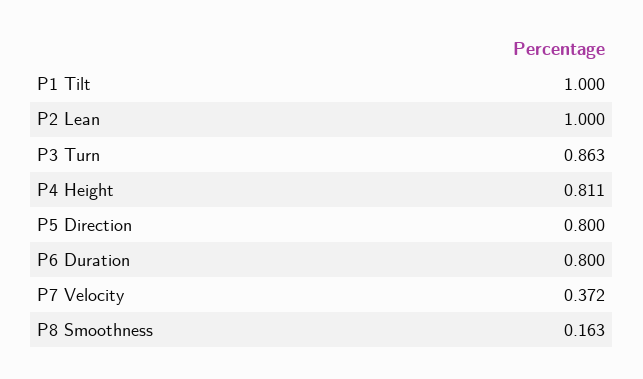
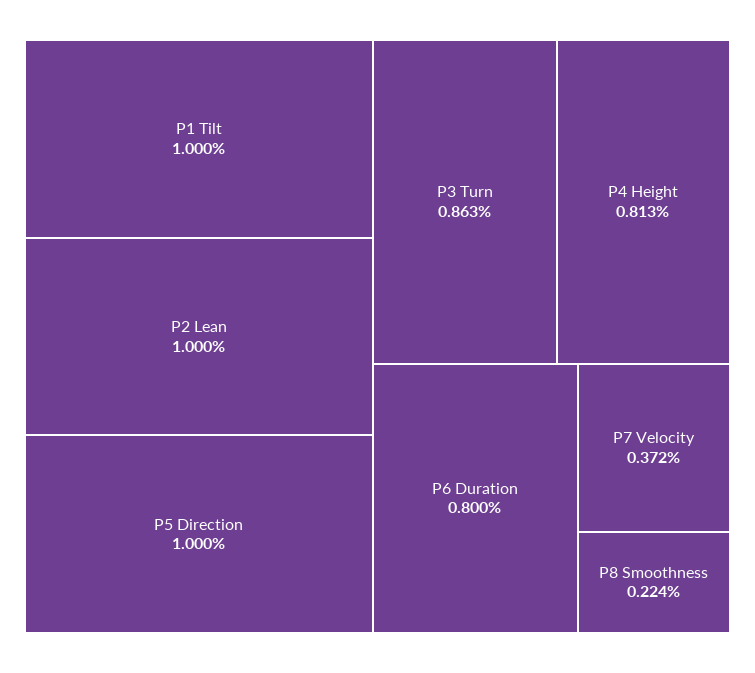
  {
    "P1 Tilt": 1,
    "P2 Lean": 1,
    "P3 Turn": 0.863,
-   "P4 Height": 0.811,
+   "P4 Height": 0.813,
-   "P5 Direction": 0.8,
+   "P5 Direction": 1,
    "P6 Duration": 0.8,
    "P7 Velocity": 0.372,
-   "P8 Smoothness": 0.163
+   "P8 Smoothness": 0.224
  }

